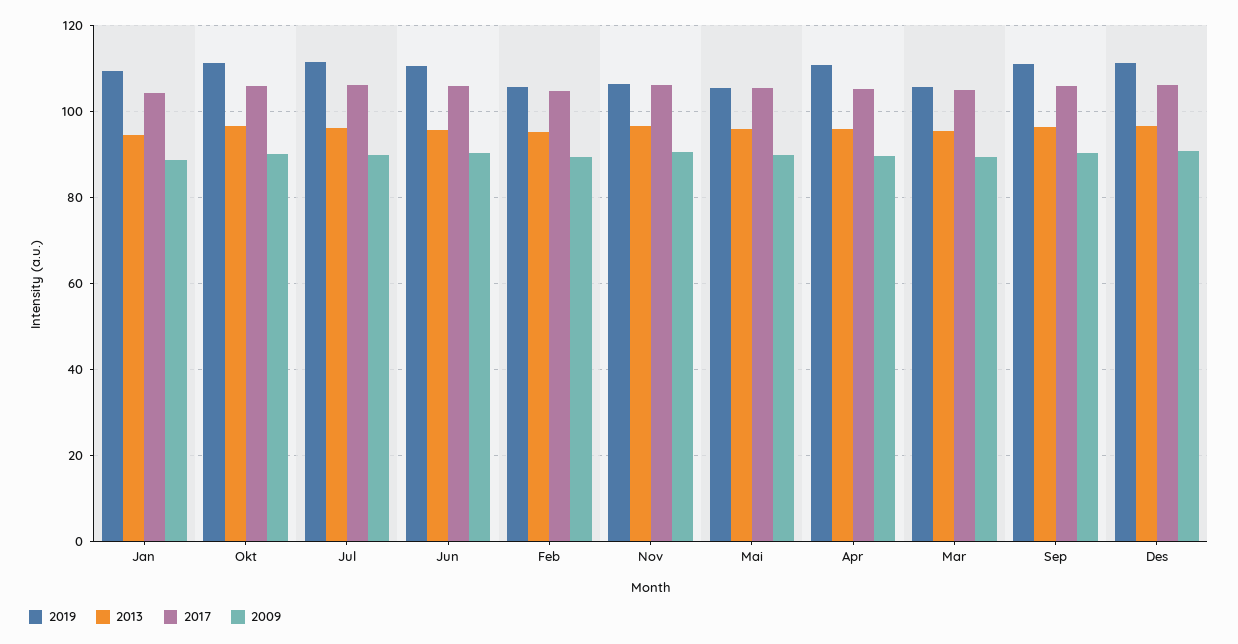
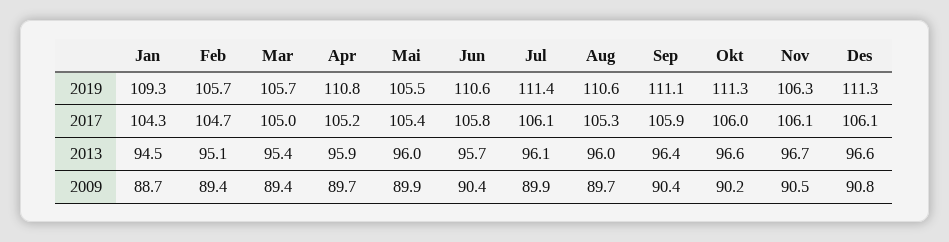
  {
    "2019": {
      "Jan": 109.3,
      "Okt": 111.3,
      "Jul": 111.4,
      "Jun": 110.6,
      "Feb": 105.7,
      "Nov": 106.3,
      "Mai": 105.5,
      "Apr": 110.8,
      "Mar": 105.7,
      "Sep": 111.1,
-     "Des": 111.3
+     "Des": 111.3,
+     "Aug": 110.6
    },
    "2013": {
      "Jan": 94.5,
      "Okt": 96.6,
      "Jul": 96.1,
      "Jun": 95.7,
      "Feb": 95.1,
      "Nov": 96.7,
      "Mai": 96,
      "Apr": 95.9,
      "Mar": 95.4,
      "Sep": 96.4,
-     "Des": 96.6
+     "Des": 96.6,
+     "Aug": 96
    },
    "2017": {
      "Jan": 104.3,
      "Okt": 106,
      "Jul": 106.1,
      "Jun": 105.8,
      "Feb": 104.7,
      "Nov": 106.1,
      "Mai": 105.4,
      "Apr": 105.2,
      "Mar": 105,
      "Sep": 105.9,
-     "Des": 106.1
+     "Des": 106.1,
+     "Aug": 105.3
    },
    "2009": {
      "Jan": 88.7,
      "Okt": 90.2,
      "Jul": 89.9,
      "Jun": 90.4,
      "Feb": 89.4,
      "Nov": 90.5,
      "Mai": 89.9,
      "Apr": 89.7,
      "Mar": 89.4,
      "Sep": 90.4,
-     "Des": 90.8
+     "Des": 90.8,
+     "Aug": 89.7
    }
  }

